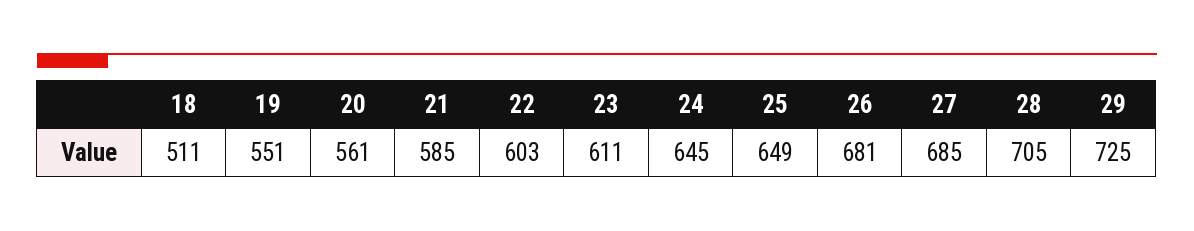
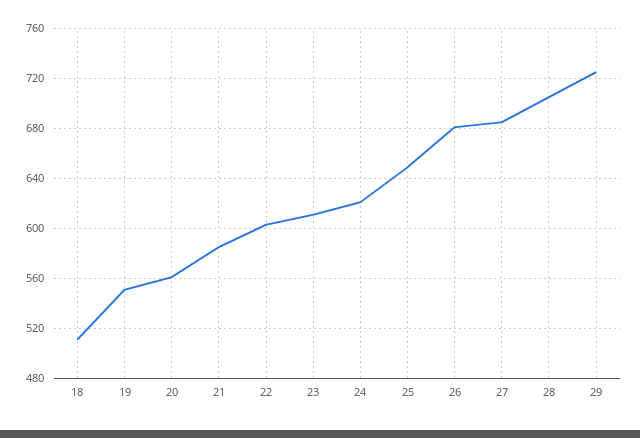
  {
    "18": 511,
    "19": 551,
    "20": 561,
    "21": 585,
    "22": 603,
    "23": 611,
-   "24": 645,
+   "24": 620,
    "25": 649,
    "26": 681,
    "27": 685,
    "28": 705,
    "29": 725
  }

